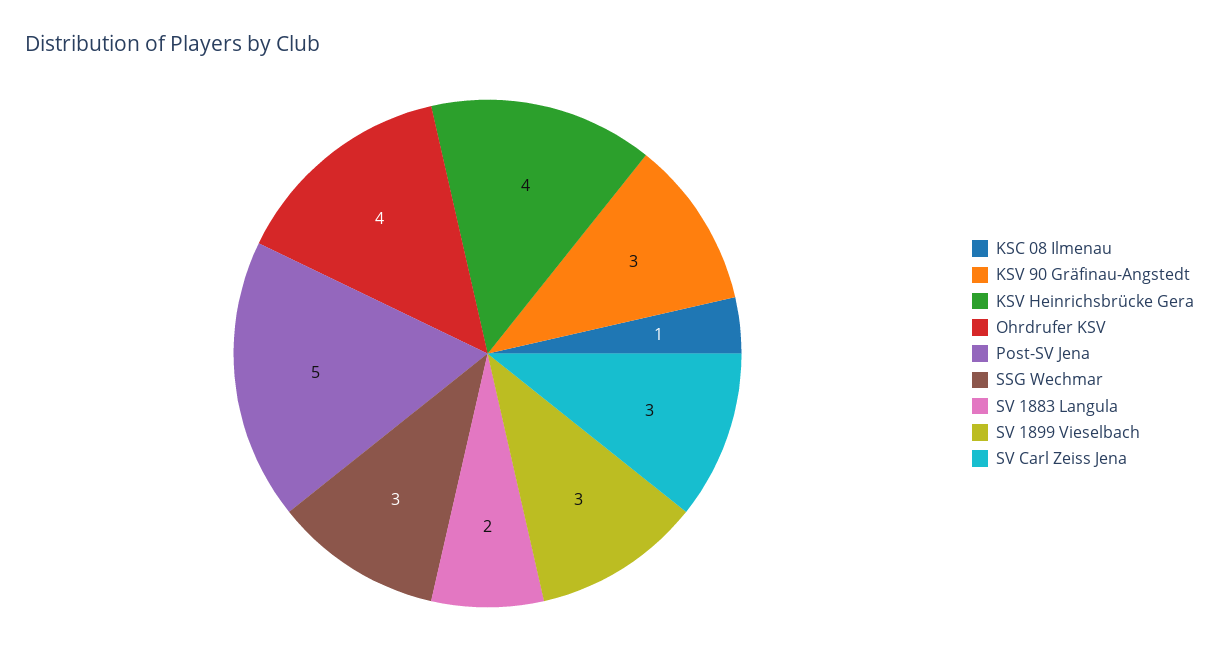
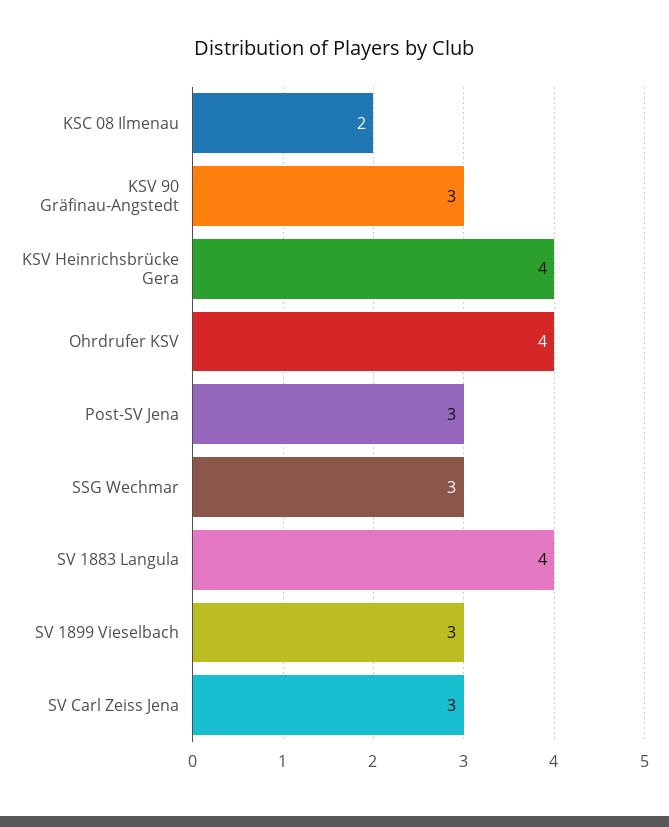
  {
-   "KSC 08 Ilmenau": 1,
+   "KSC 08 Ilmenau": 2,
    "KSV 90 Gräfinau-Angstedt": 3,
    "KSV Heinrichsbrücke Gera": 4,
    "Ohrdrufer KSV": 4,
-   "Post-SV Jena": 5,
+   "Post-SV Jena": 3,
    "SSG Wechmar": 3,
-   "SV 1883 Langula": 2,
+   "SV 1883 Langula": 4,
    "SV 1899 Vieselbach": 3,
    "SV Carl Zeiss Jena": 3
  }

